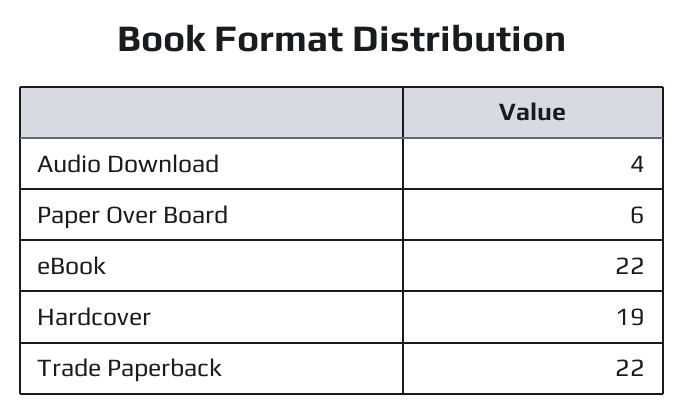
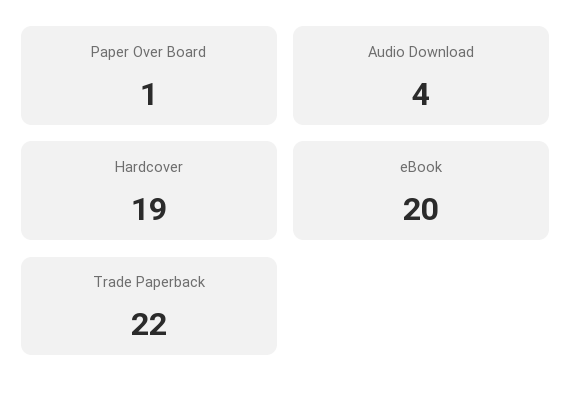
  {
    "Audio Download": 4,
-   "Paper Over Board": 6,
+   "Paper Over Board": 1,
-   "eBook": 22,
+   "eBook": 20,
    "Hardcover": 19,
    "Trade Paperback": 22
  }

